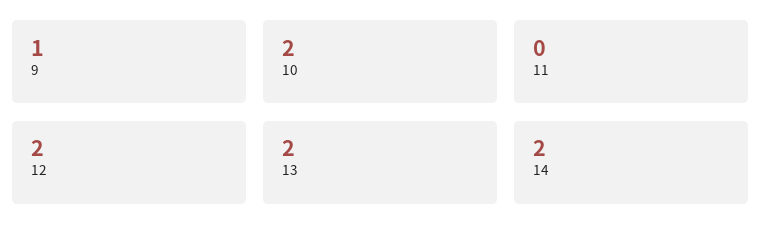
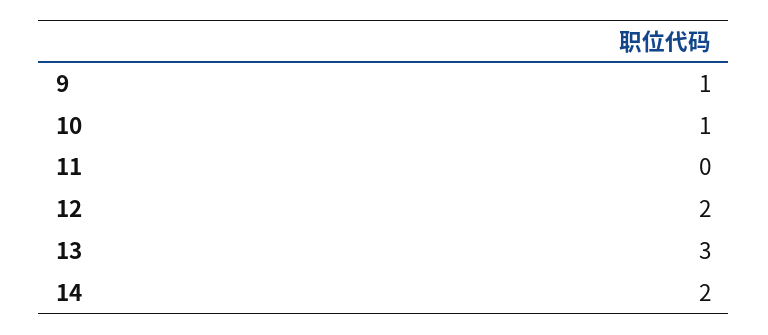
  {
    "9": 1,
-   "10": 2,
+   "10": 1,
    "11": 0,
    "12": 2,
-   "13": 2,
+   "13": 3,
    "14": 2
  }

